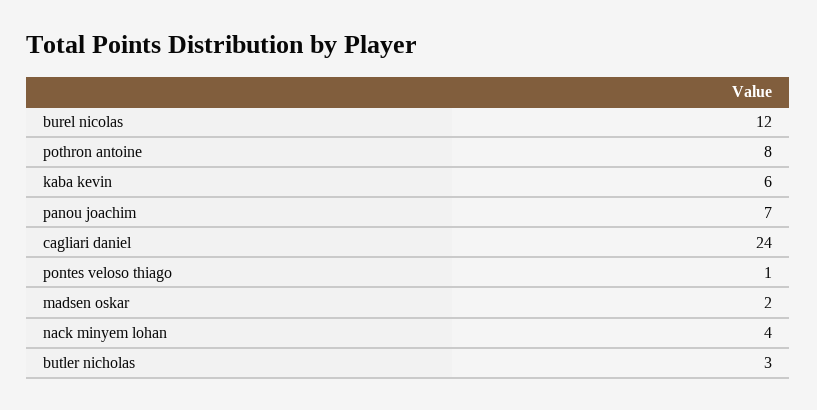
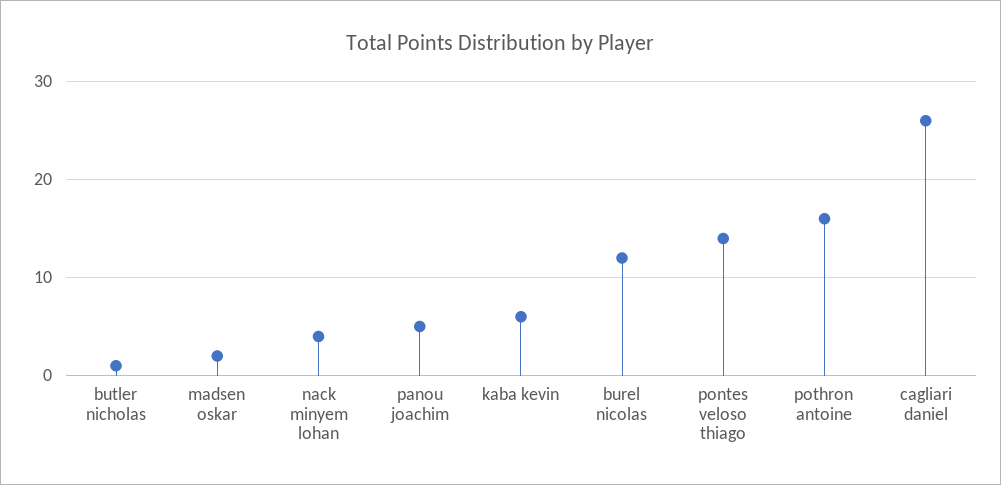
  {
    "burel nicolas": 12,
-   "pothron antoine": 8,
+   "pothron antoine": 16,
    "kaba kevin": 6,
-   "panou joachim": 7,
+   "panou joachim": 5,
-   "cagliari daniel": 24,
+   "cagliari daniel": 26,
-   "pontes veloso thiago": 1,
+   "pontes veloso thiago": 14,
    "madsen oskar": 2,
    "nack minyem lohan": 4,
-   "butler nicholas": 3
+   "butler nicholas": 1
  }

